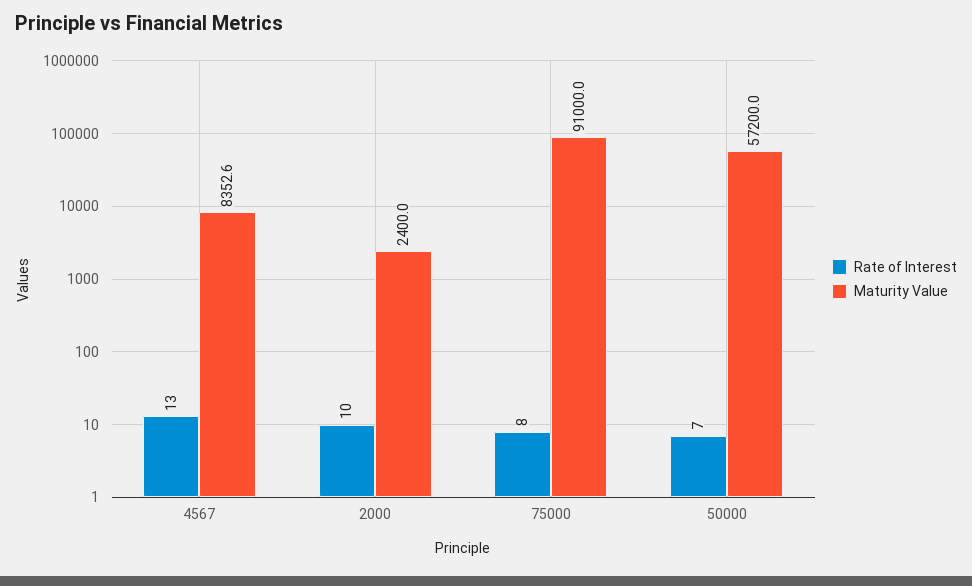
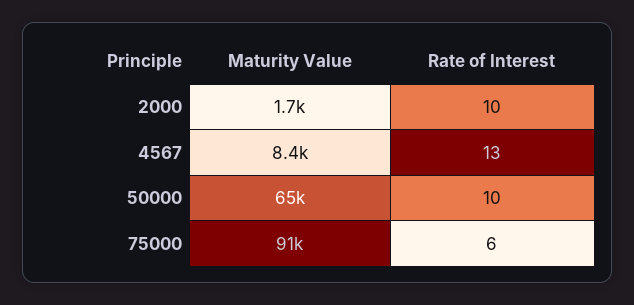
  {
    "Rate of Interest": {
      "4567": 13,
      "2000": 10,
-     "75000": 8,
+     "75000": 6,
-     "50000": 7
+     "50000": 10
    },
    "Maturity Value": {
      "4567": 8352.6,
-     "2000": 2400,
+     "2000": 1700,
      "75000": 91000,
-     "50000": 57200
+     "50000": 65000
    }
  }

